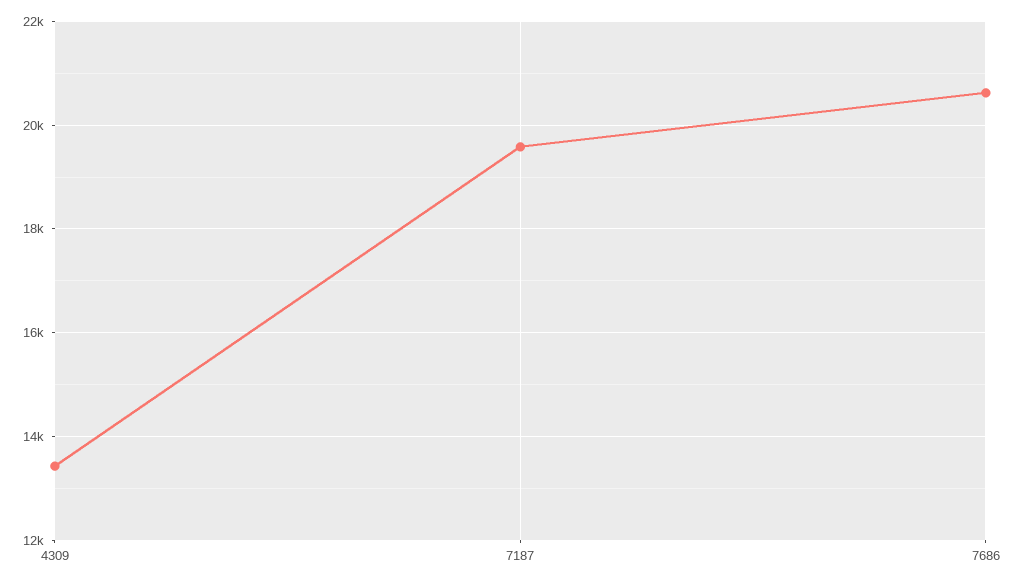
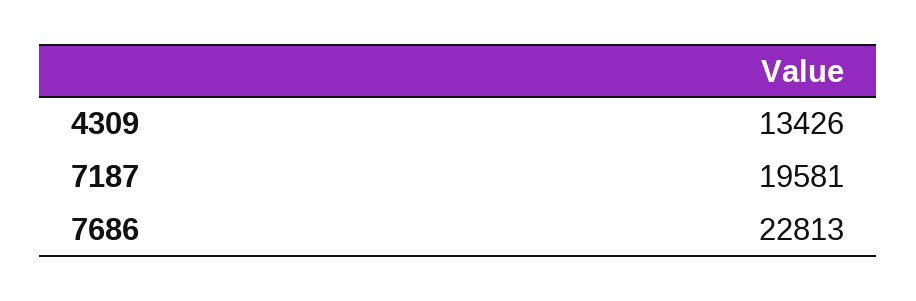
  {
    "4309": 13426,
    "7187": 19581,
-   "7686": 20600
+   "7686": 22813
  }

